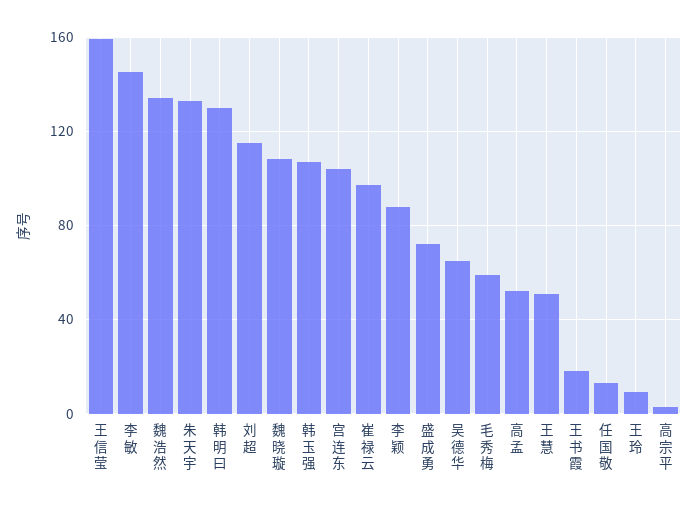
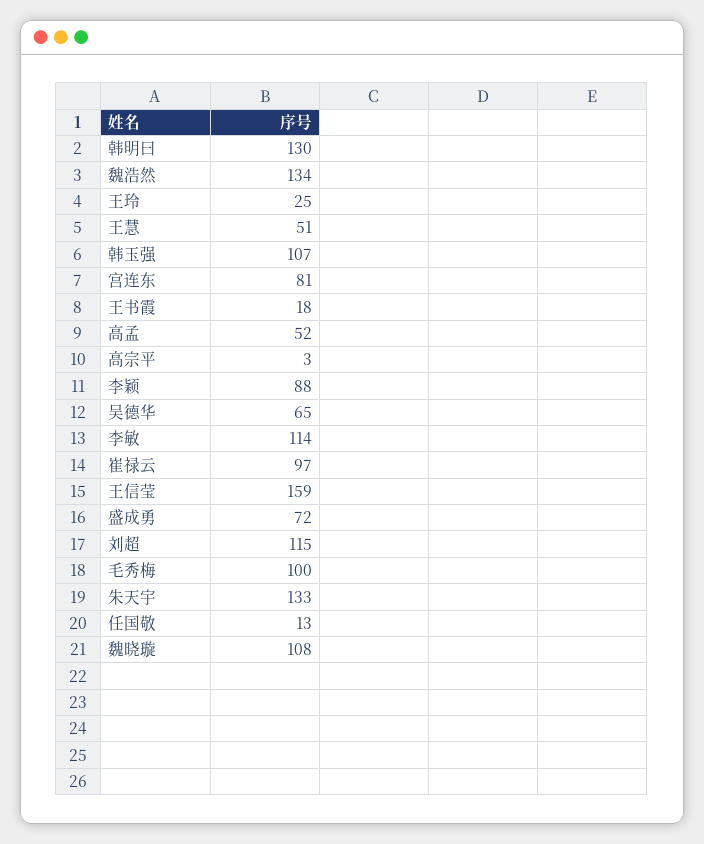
  {
    "王信莹": 159,
-   "李敏": 145,
+   "李敏": 114,
    "魏浩然": 134,
    "朱天宇": 133,
    "韩明曰": 130,
    "刘超": 115,
    "魏晓璇": 108,
    "韩玉强": 107,
-   "宫连东": 105,
+   "宫连东": 81,
    "崔禄云": 97,
    "李颖": 88,
    "盛成勇": 72,
    "吴德华": 65,
-   "毛秀梅": 60,
+   "毛秀梅": 100,
    "高孟": 52,
    "王慧": 51,
    "王书霞": 18,
    "任国敬": 13,
-   "王玲": 10,
+   "王玲": 25,
    "高宗平": 3
  }

